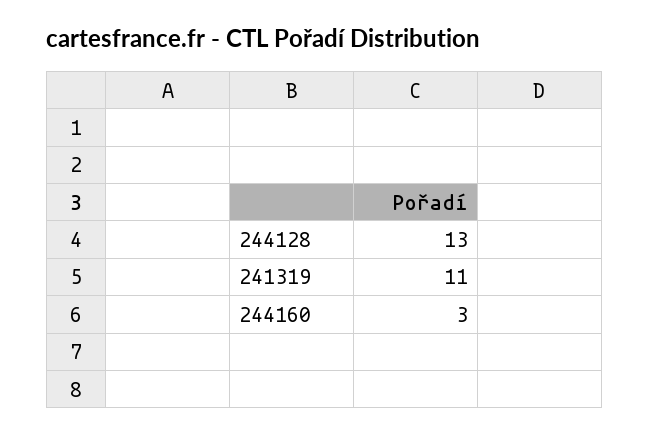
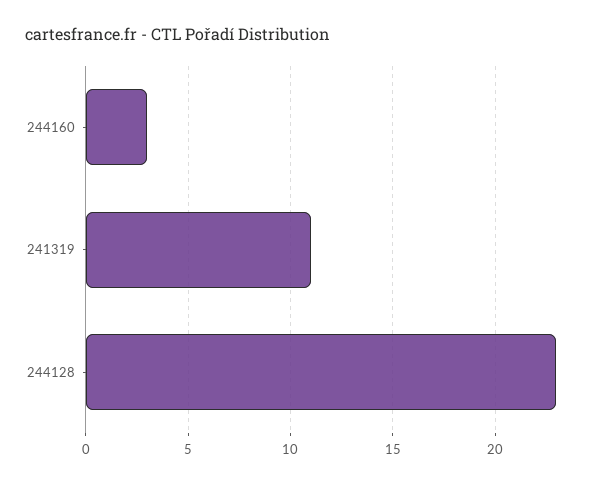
  {
-   "244128": 13,
+   "244128": 23,
    "241319": 11,
    "244160": 3
  }

